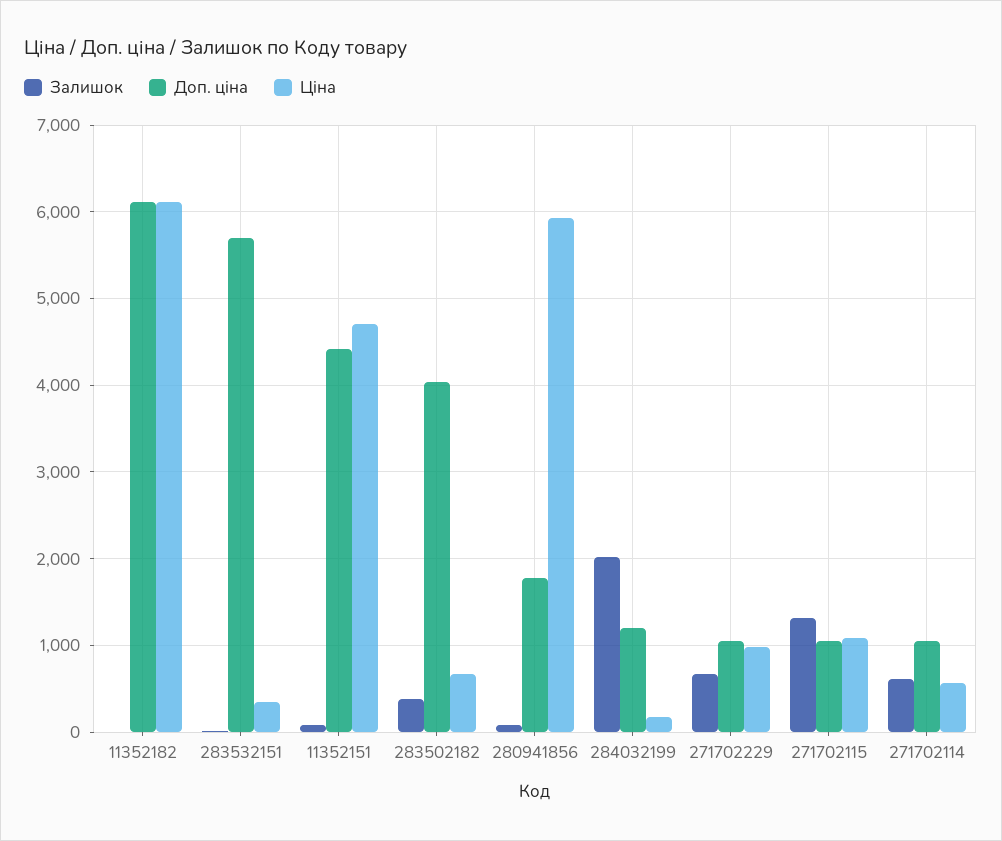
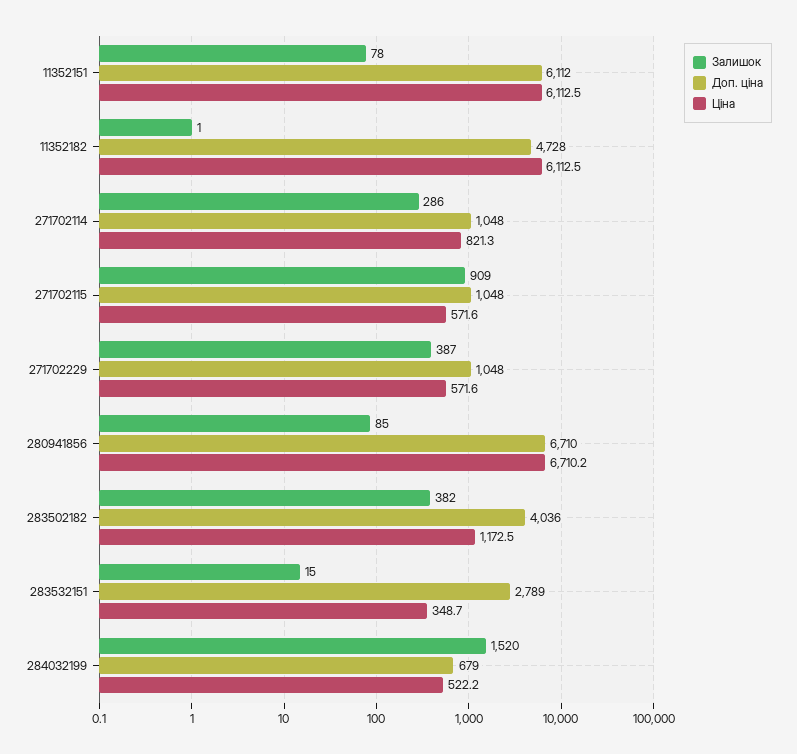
  {
    "Залишок": {
      "11352182": 1,
      "283532151": 15,
      "11352151": 78,
      "283502182": 382,
      "280941856": 85,
-     "284032199": 2000,
+     "284032199": 1520,
-     "271702229": 700,
+     "271702229": 387,
-     "271702115": 1300,
+     "271702115": 909,
-     "271702114": 600
+     "271702114": 286
    },
    "Доп. ціна": {
-     "11352182": 6100,
+     "11352182": 4728,
-     "283532151": 5700,
+     "283532151": 2789,
-     "11352151": 4400,
+     "11352151": 6112,
      "283502182": 4036,
-     "280941856": 1800,
+     "280941856": 6710,
-     "284032199": 1200,
+     "284032199": 679,
      "271702229": 1048,
      "271702115": 1048,
      "271702114": 1048
    },
    "Ціна": {
      "11352182": 6112.5,
      "283532151": 348.7,
-     "11352151": 4700,
+     "11352151": 6112.5,
-     "283502182": 700,
+     "283502182": 1172.5,
-     "280941856": 5900,
+     "280941856": 6710.2,
-     "284032199": 200,
+     "284032199": 522.2,
-     "271702229": 1000,
+     "271702229": 571.6,
-     "271702115": 1100,
+     "271702115": 571.6,
-     "271702114": 600
+     "271702114": 821.3
    }
  }

